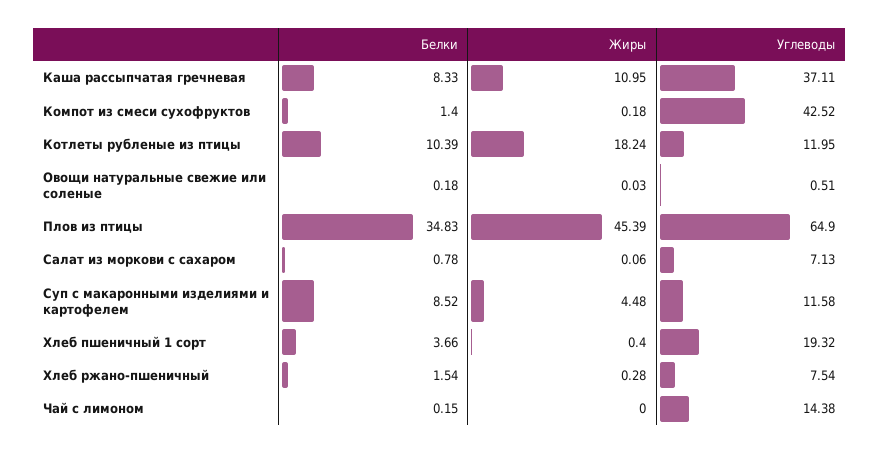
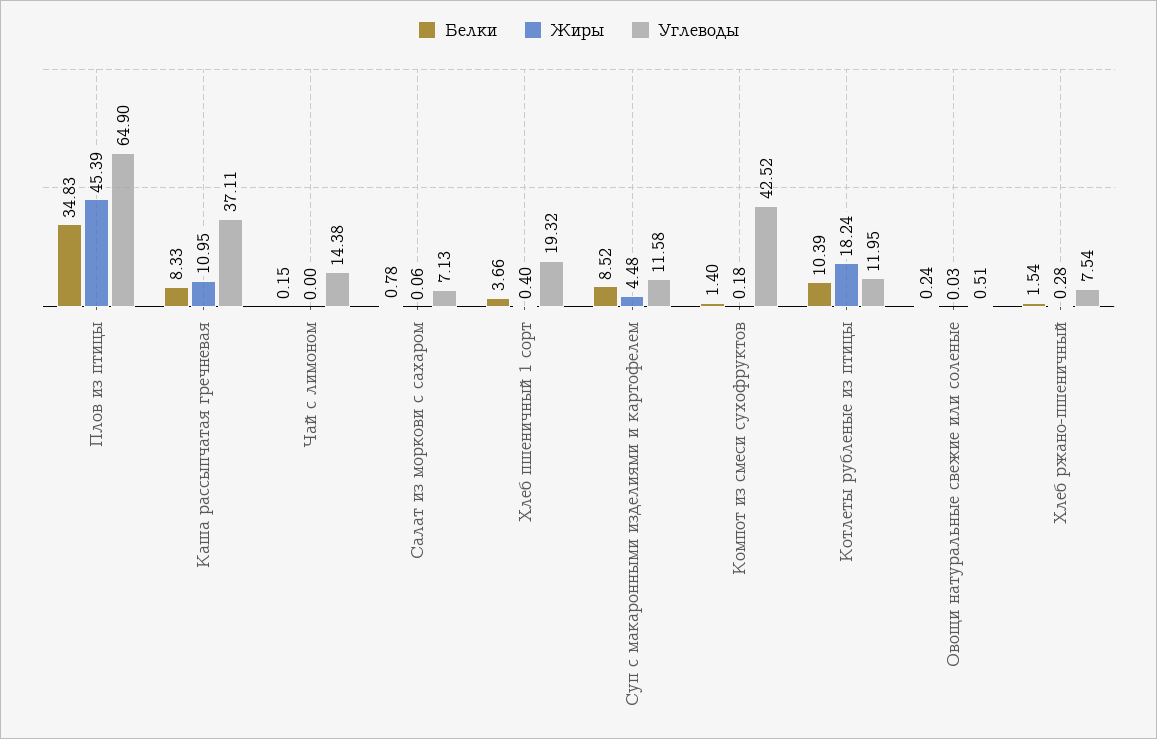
  {
    "Белки": {
      "Каша рассыпчатая гречневая": 8.33,
      "Компот из смеси сухофруктов": 1.4,
      "Котлеты рубленые из птицы": 10.39,
-     "Овощи натуральные свежие или соленые": 0.18,
+     "Овощи натуральные свежие или соленые": 0.24,
      "Плов из птицы": 34.83,
      "Салат из моркови с сахаром": 0.78,
      "Суп с макаронными изделиями и картофелем": 8.52,
      "Хлеб пшеничный 1 сорт": 3.66,
      "Хлеб ржано-пшеничный": 1.54,
      "Чай с лимоном": 0.15
    },
    "Жиры": {
      "Каша рассыпчатая гречневая": 10.95,
      "Компот из смеси сухофруктов": 0.18,
      "Котлеты рубленые из птицы": 18.24,
      "Овощи натуральные свежие или соленые": 0.03,
      "Плов из птицы": 45.39,
      "Салат из моркови с сахаром": 0.06,
      "Суп с макаронными изделиями и картофелем": 4.48,
      "Хлеб пшеничный 1 сорт": 0.4,
      "Хлеб ржано-пшеничный": 0.28,
      "Чай с лимоном": 0
    },
    "Углеводы": {
      "Каша рассыпчатая гречневая": 37.11,
      "Компот из смеси сухофруктов": 42.52,
      "Котлеты рубленые из птицы": 11.95,
      "Овощи натуральные свежие или соленые": 0.51,
      "Плов из птицы": 64.9,
      "Салат из моркови с сахаром": 7.13,
      "Суп с макаронными изделиями и картофелем": 11.58,
      "Хлеб пшеничный 1 сорт": 19.32,
      "Хлеб ржано-пшеничный": 7.54,
      "Чай с лимоном": 14.38
    }
  }

